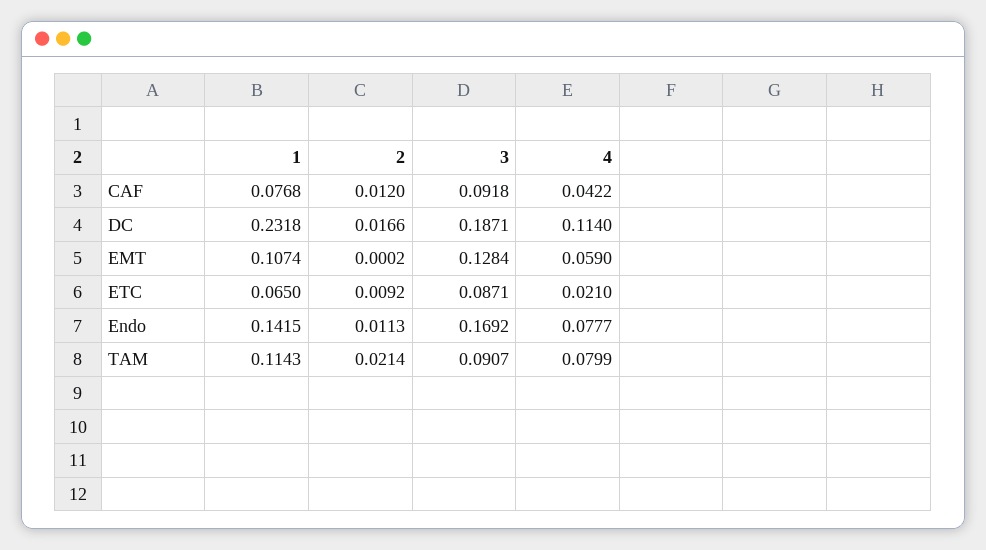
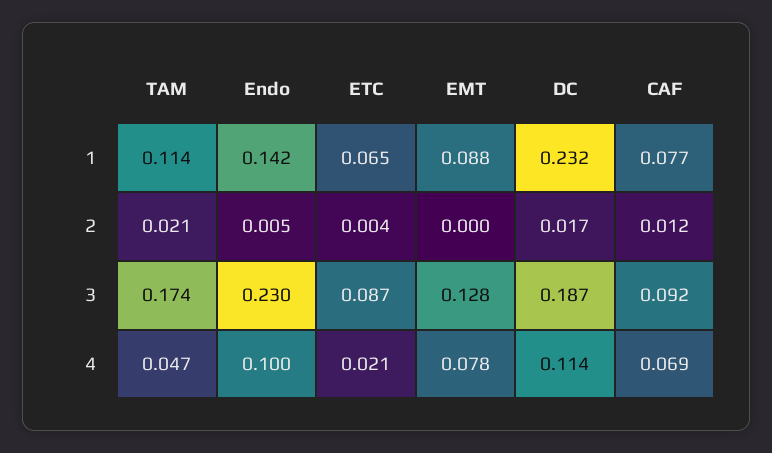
  {
    "1": {
      "CAF": 0.0768,
      "DC": 0.2318,
-     "EMT": 0.1074,
+     "EMT": 0.088,
      "ETC": 0.065,
      "Endo": 0.1415,
      "TAM": 0.1143
    },
    "2": {
      "CAF": 0.012,
      "DC": 0.0166,
      "EMT": 0.0002,
-     "ETC": 0.0092,
+     "ETC": 0.004,
-     "Endo": 0.0113,
+     "Endo": 0.005,
      "TAM": 0.0214
    },
    "3": {
      "CAF": 0.0918,
      "DC": 0.1871,
      "EMT": 0.1284,
      "ETC": 0.0871,
-     "Endo": 0.1692,
+     "Endo": 0.23,
-     "TAM": 0.0907
+     "TAM": 0.174
    },
    "4": {
-     "CAF": 0.0422,
+     "CAF": 0.069,
      "DC": 0.114,
-     "EMT": 0.059,
+     "EMT": 0.078,
      "ETC": 0.021,
-     "Endo": 0.0777,
+     "Endo": 0.1,
-     "TAM": 0.0799
+     "TAM": 0.047
    }
  }

